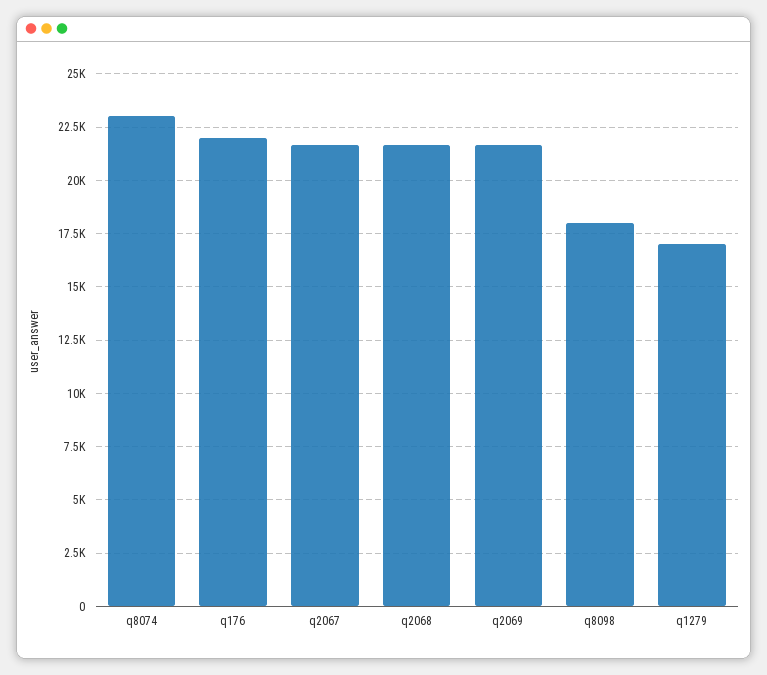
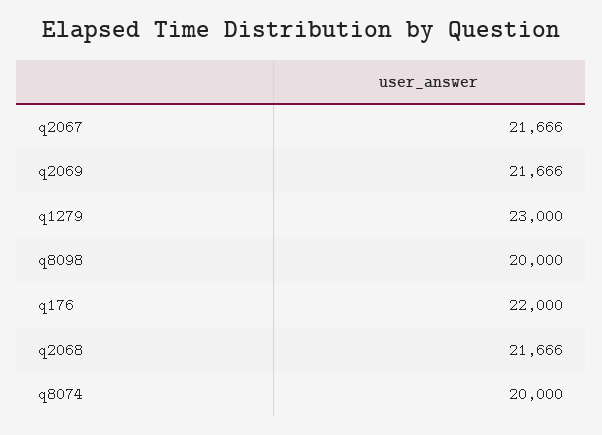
  {
-   "q8074": 23000,
+   "q8074": 20000,
    "q176": 22000,
    "q2067": 21666,
    "q2068": 21666,
    "q2069": 21666,
-   "q8098": 18000,
+   "q8098": 20000,
-   "q1279": 17000
+   "q1279": 23000
  }

